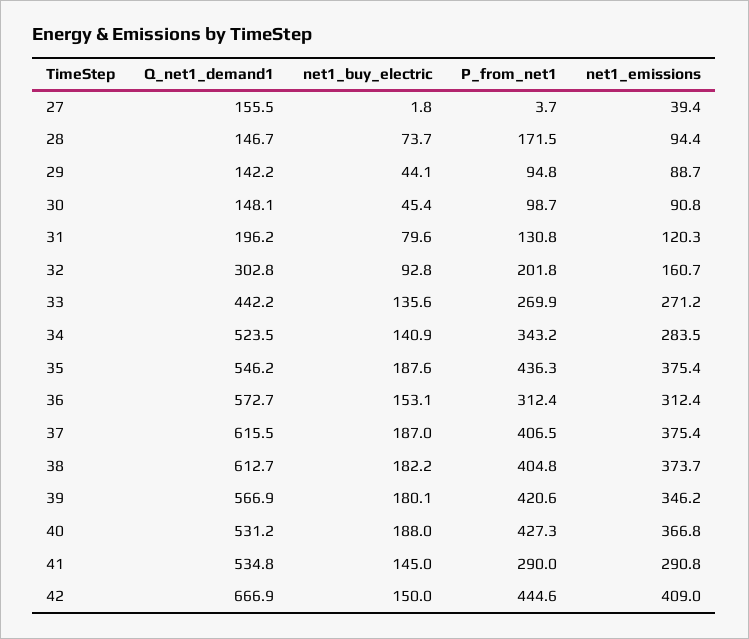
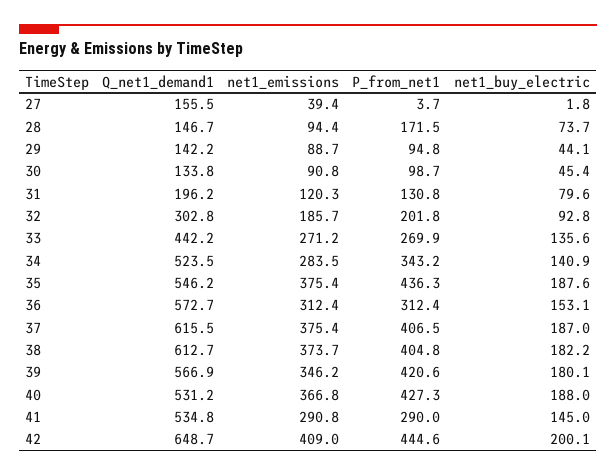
  {
    "Q_net1_demand1": {
      "27": 155.5,
      "28": 146.7,
      "29": 142.2,
-     "30": 148.1,
+     "30": 133.8,
      "31": 196.2,
      "32": 302.8,
      "33": 442.2,
      "34": 523.5,
      "35": 546.2,
      "36": 572.7,
      "37": 615.5,
      "38": 612.7,
      "39": 566.9,
      "40": 531.2,
      "41": 534.8,
-     "42": 666.9
+     "42": 648.7
    },
    "net1_buy_electric": {
      "27": 1.8,
      "28": 73.7,
      "29": 44.1,
      "30": 45.4,
      "31": 79.6,
      "32": 92.8,
      "33": 135.6,
      "34": 140.9,
      "35": 187.6,
      "36": 153.1,
      "37": 187,
      "38": 182.2,
      "39": 180.1,
      "40": 188,
      "41": 145,
-     "42": 150
+     "42": 200.1
    },
    "P_from_net1": {
      "27": 3.7,
      "28": 171.5,
      "29": 94.8,
      "30": 98.7,
      "31": 130.8,
      "32": 201.8,
      "33": 269.9,
      "34": 343.2,
      "35": 436.3,
      "36": 312.4,
      "37": 406.5,
      "38": 404.8,
      "39": 420.6,
      "40": 427.3,
      "41": 290,
      "42": 444.6
    },
    "net1_emissions": {
      "27": 39.4,
      "28": 94.4,
      "29": 88.7,
      "30": 90.8,
      "31": 120.3,
-     "32": 160.7,
+     "32": 185.7,
      "33": 271.2,
      "34": 283.5,
      "35": 375.4,
      "36": 312.4,
      "37": 375.4,
      "38": 373.7,
      "39": 346.2,
      "40": 366.8,
      "41": 290.8,
      "42": 409
    }
  }

